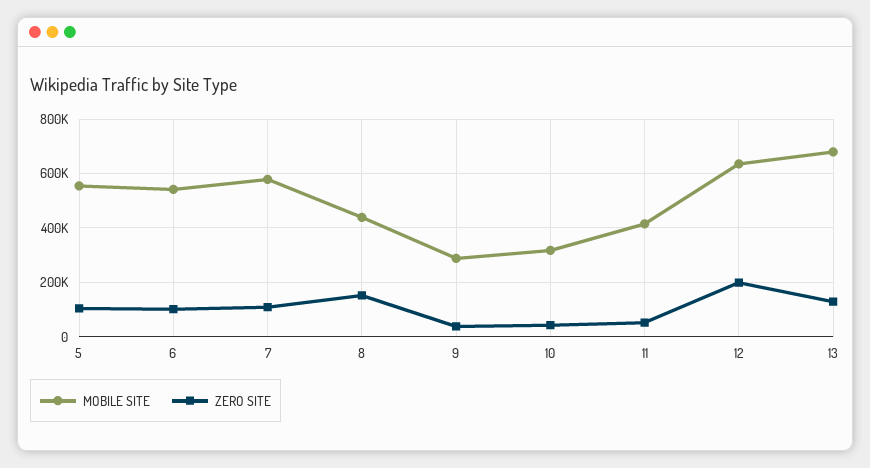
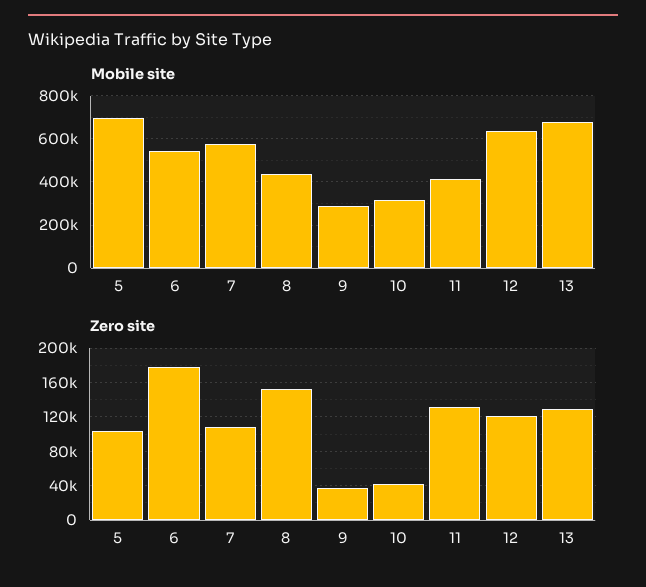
  {
    "MOBILE SITE": {
-     "5": 550000,
+     "5": 700000,
      "6": 550000,
      "7": 575000,
      "8": 450000,
      "9": 300000,
      "10": 325000,
      "11": 425000,
      "12": 625000,
      "13": 675000
    },
    "ZERO SITE": {
      "5": 100000,
-     "6": 100000,
+     "6": 180000,
      "7": 110000,
      "8": 150000,
      "9": 40000,
      "10": 40000,
-     "11": 50000,
+     "11": 130000,
-     "12": 200000,
+     "12": 120000,
      "13": 130000
    }
  }

